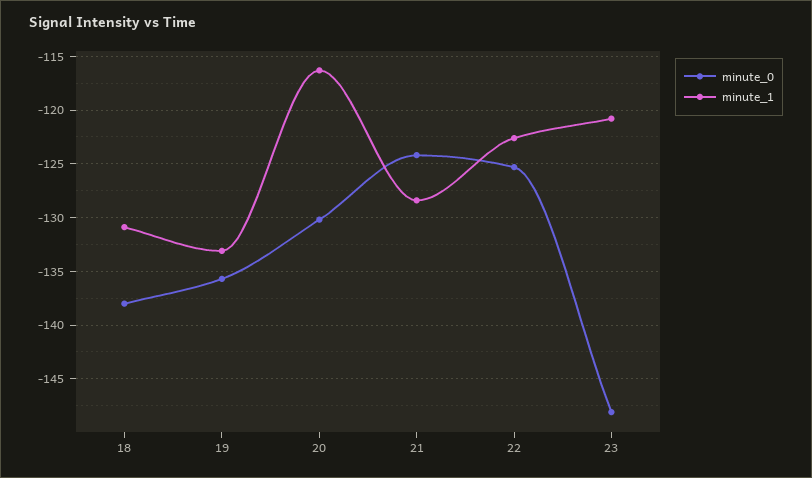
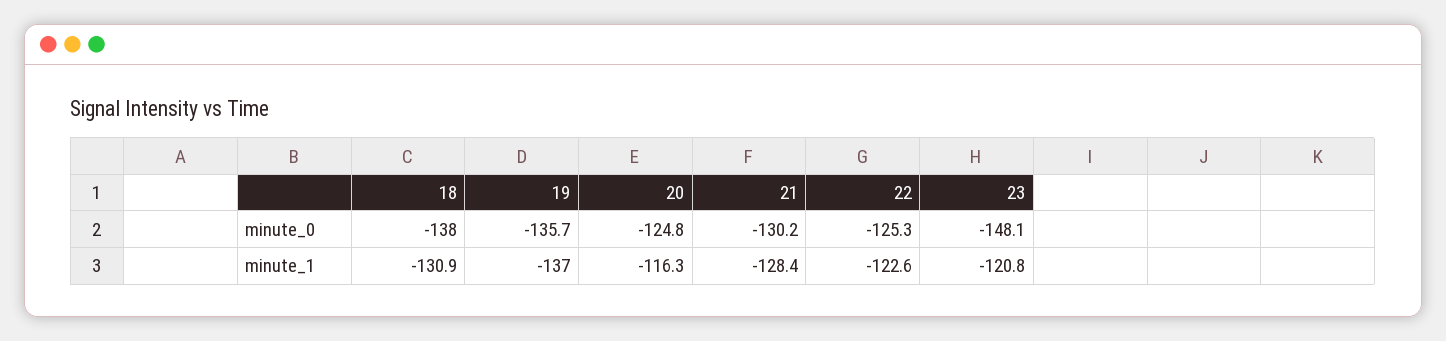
  {
    "minute_0": {
      "18": -138,
      "19": -135.7,
-     "20": -130,
+     "20": -124.8,
-     "21": -124,
+     "21": -130.2,
      "22": -125.3,
      "23": -148.1
    },
    "minute_1": {
      "18": -130.9,
-     "19": -133,
+     "19": -137,
      "20": -116.3,
      "21": -128.4,
      "22": -122.6,
      "23": -120.8
    }
  }

